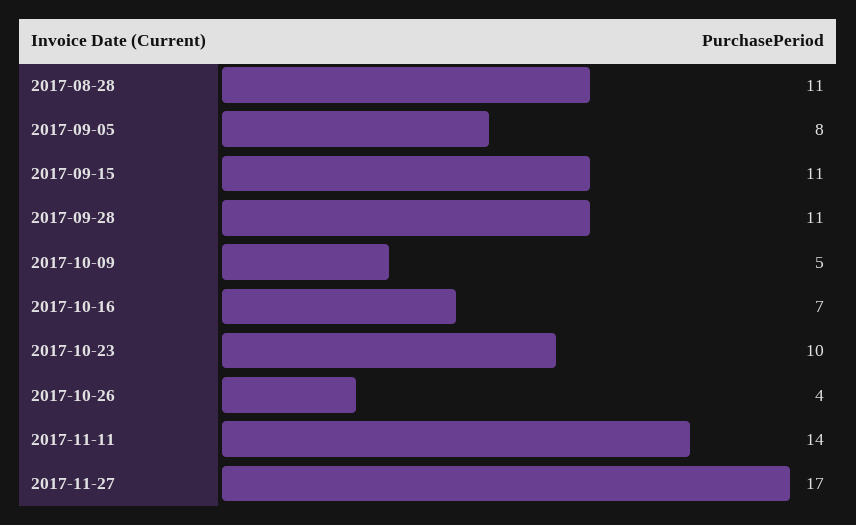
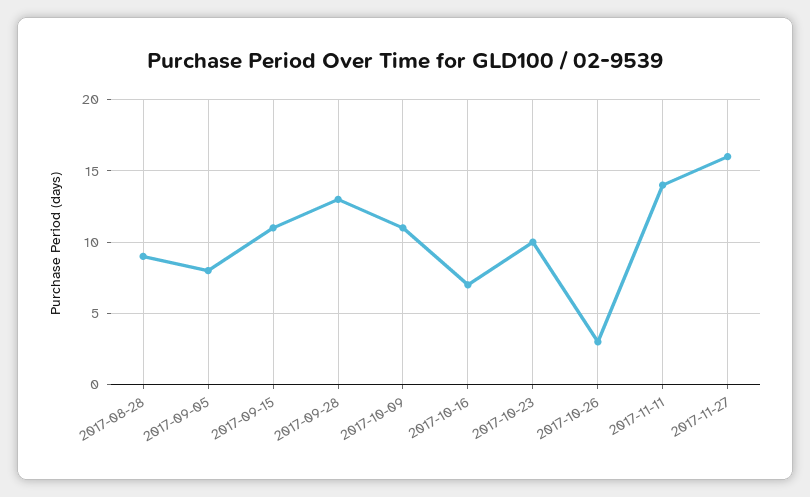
  {
-   "2017-08-28": 11,
+   "2017-08-28": 9,
    "2017-09-05": 8,
    "2017-09-15": 11,
-   "2017-09-28": 11,
+   "2017-09-28": 13,
-   "2017-10-09": 5,
+   "2017-10-09": 11,
    "2017-10-16": 7,
    "2017-10-23": 10,
-   "2017-10-26": 4,
+   "2017-10-26": 3,
    "2017-11-11": 14,
-   "2017-11-27": 17
+   "2017-11-27": 16
  }

